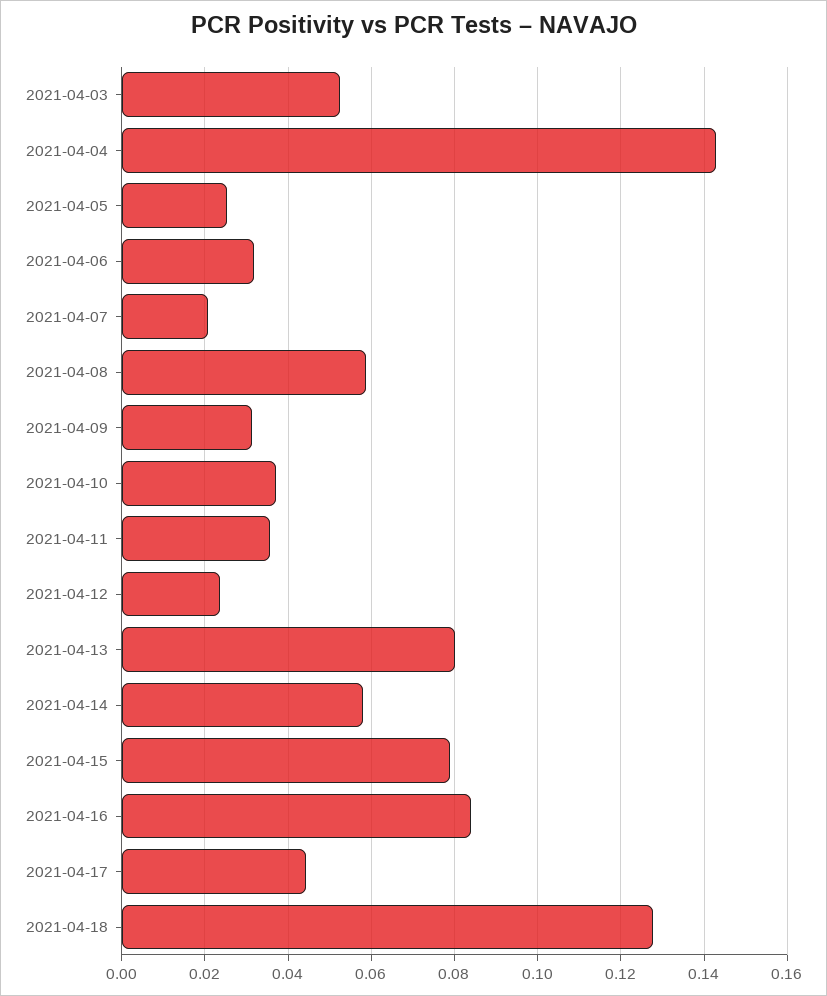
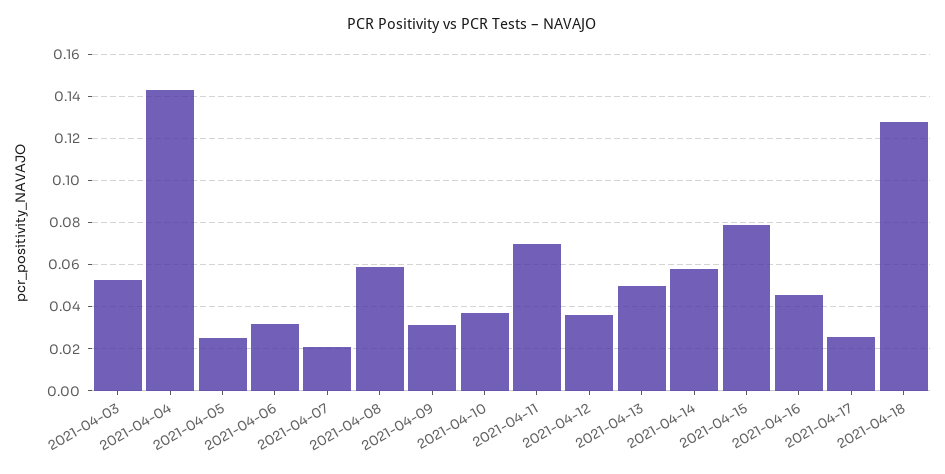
  {
    "2021-04-03": 0.052,
    "2021-04-04": 0.142,
    "2021-04-05": 0.026,
    "2021-04-06": 0.032,
    "2021-04-07": 0.02,
    "2021-04-08": 0.058,
    "2021-04-09": 0.032,
    "2021-04-10": 0.038,
-   "2021-04-11": 0.036,
+   "2021-04-11": 0.07,
-   "2021-04-12": 0.024,
+   "2021-04-12": 0.035,
-   "2021-04-13": 0.08,
+   "2021-04-13": 0.05,
    "2021-04-14": 0.058,
    "2021-04-15": 0.078,
-   "2021-04-16": 0.084,
+   "2021-04-16": 0.045,
-   "2021-04-17": 0.044,
+   "2021-04-17": 0.025,
    "2021-04-18": 0.128
  }

